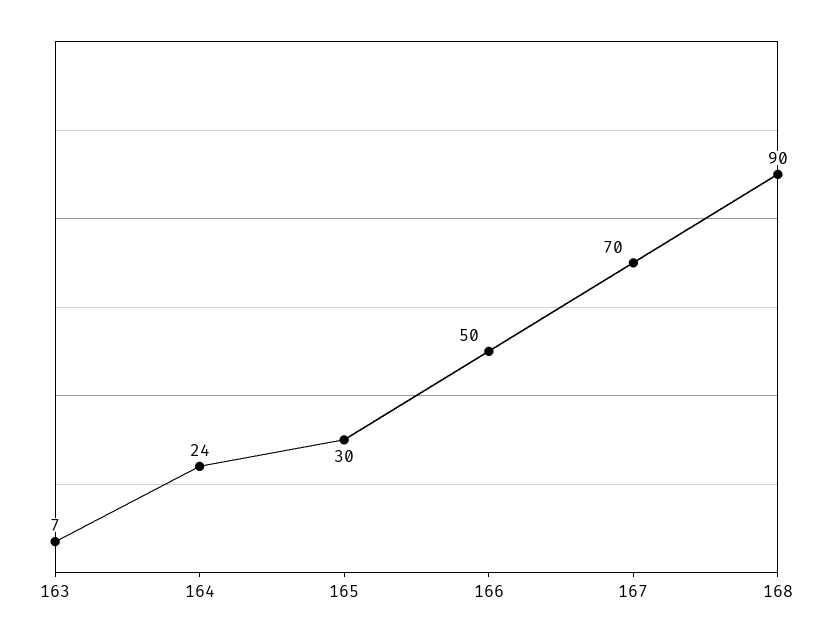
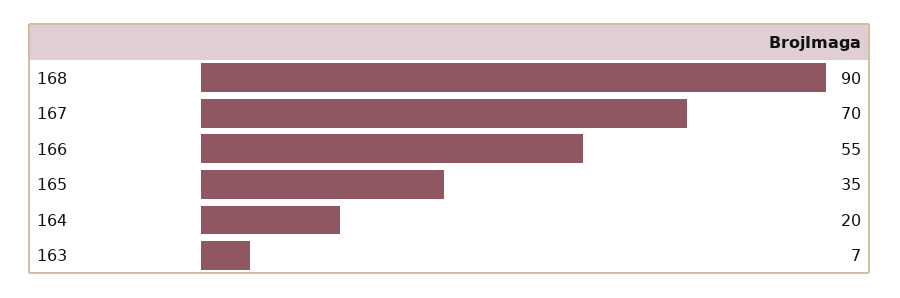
  {
    "163": 7,
-   "164": 24,
+   "164": 20,
-   "165": 30,
+   "165": 35,
-   "166": 50,
+   "166": 55,
    "167": 70,
    "168": 90
  }

